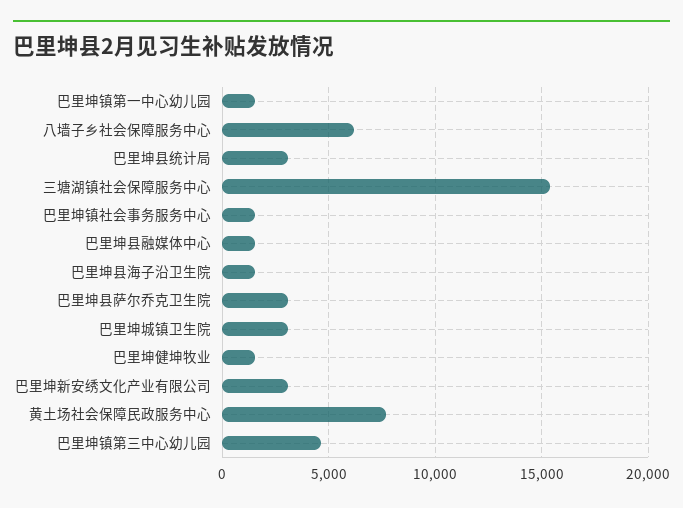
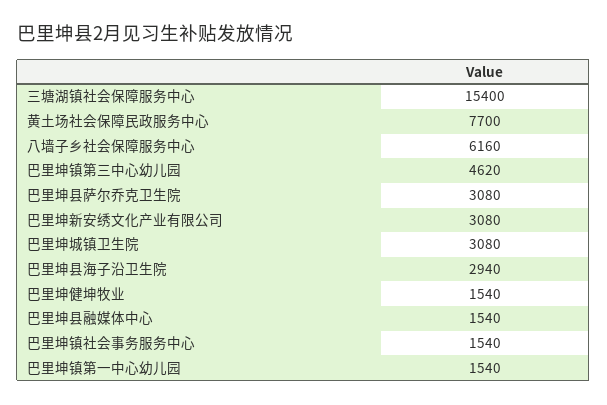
  {
    "巴里坤镇第一中心幼儿园": 1540,
    "八墙子乡社会保障服务中心": 6160,
-   "巴里坤县统计局": 3000,
    "三塘湖镇社会保障服务中心": 15400,
    "巴里坤镇社会事务服务中心": 1540,
    "巴里坤县融媒体中心": 1540,
-   "巴里坤县海子沿卫生院": 1500,
+   "巴里坤县海子沿卫生院": 2940,
    "巴里坤县萨尔乔克卫生院": 3080,
    "巴里坤城镇卫生院": 3080,
    "巴里坤健坤牧业": 1540,
    "巴里坤新安绣文化产业有限公司": 3080,
    "黄土场社会保障民政服务中心": 7700,
    "巴里坤镇第三中心幼儿园": 4620
  }

